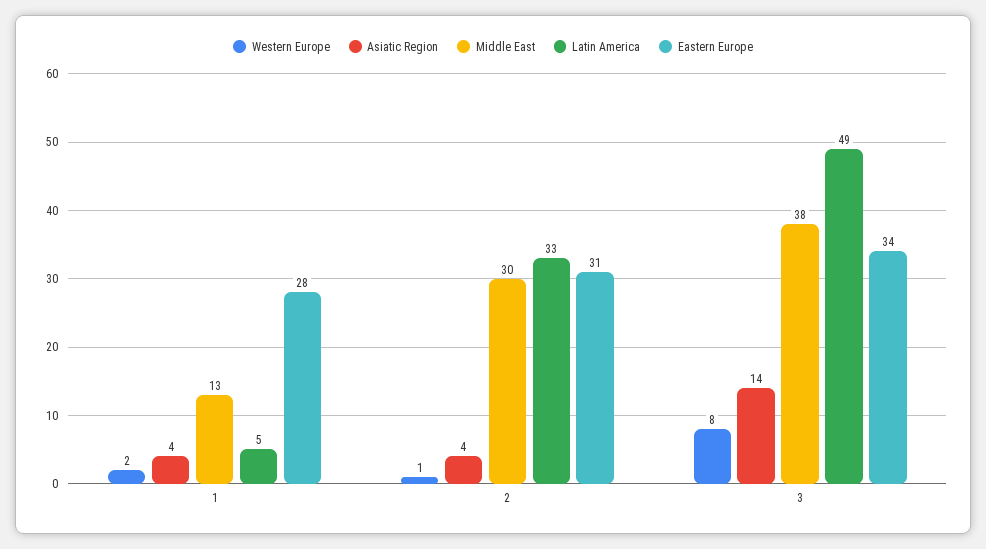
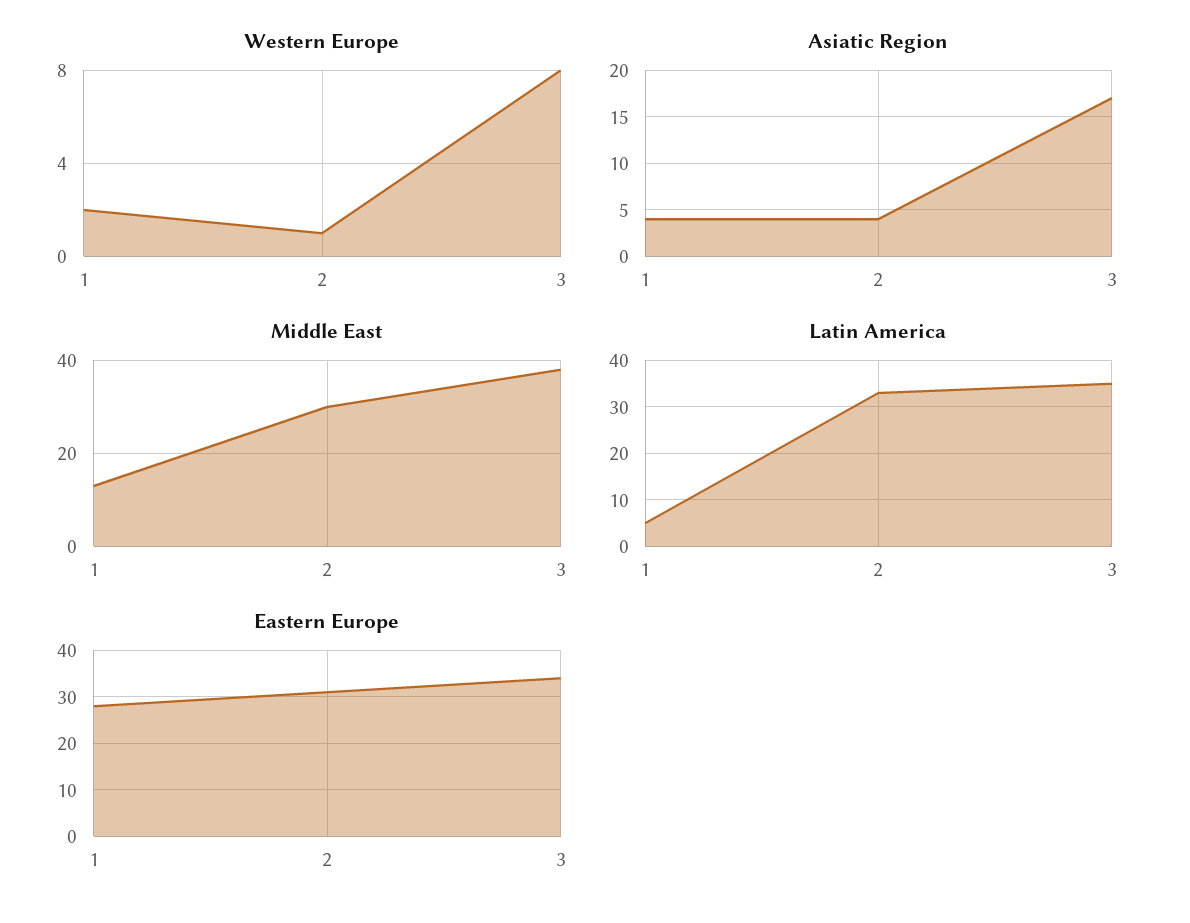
  {
    "Western Europe": {
      "1": 2,
      "2": 1,
      "3": 8
    },
    "Asiatic Region": {
      "1": 4,
      "2": 4,
-     "3": 14
+     "3": 17
    },
    "Middle East": {
      "1": 13,
      "2": 30,
      "3": 38
    },
    "Latin America": {
      "1": 5,
      "2": 33,
-     "3": 49
+     "3": 35
    },
    "Eastern Europe": {
      "1": 28,
      "2": 31,
      "3": 34
    }
  }

